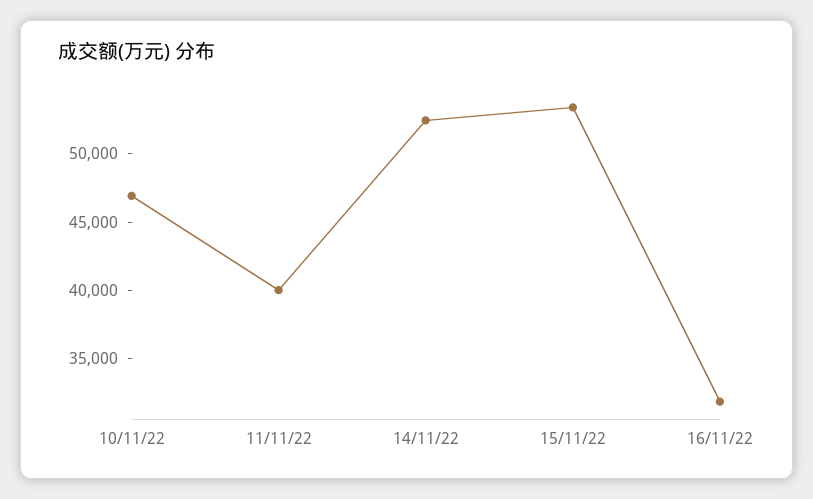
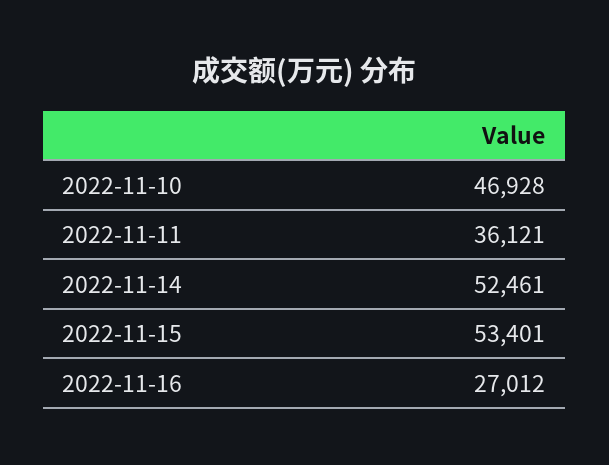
  {
    "10/11/22": 46928,
-   "11/11/22": 40000,
+   "11/11/22": 36121,
    "14/11/22": 52461,
    "15/11/22": 53401,
-   "16/11/22": 32000
+   "16/11/22": 27012
  }

